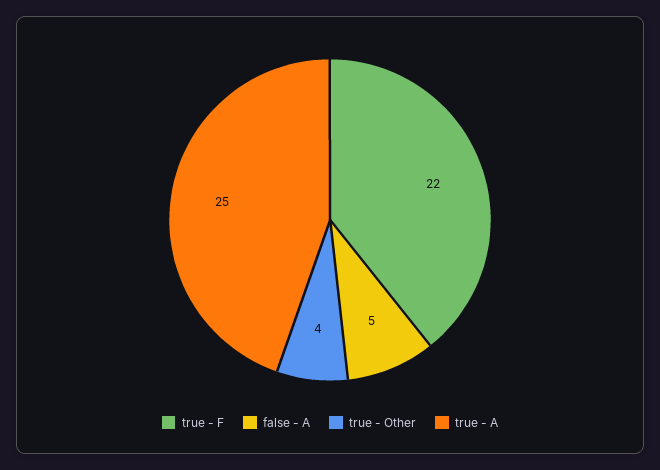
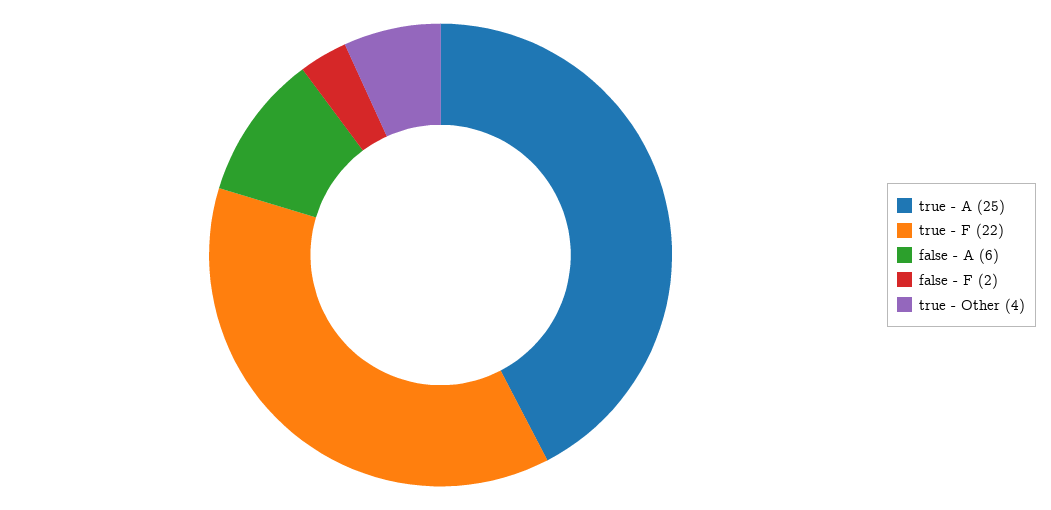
  {
    "true - F": 22,
-   "false - A": 5,
+   "false - A": 6,
    "true - Other": 4,
-   "true - A": 25
+   "true - A": 25,
+   "false - F": 2
  }

